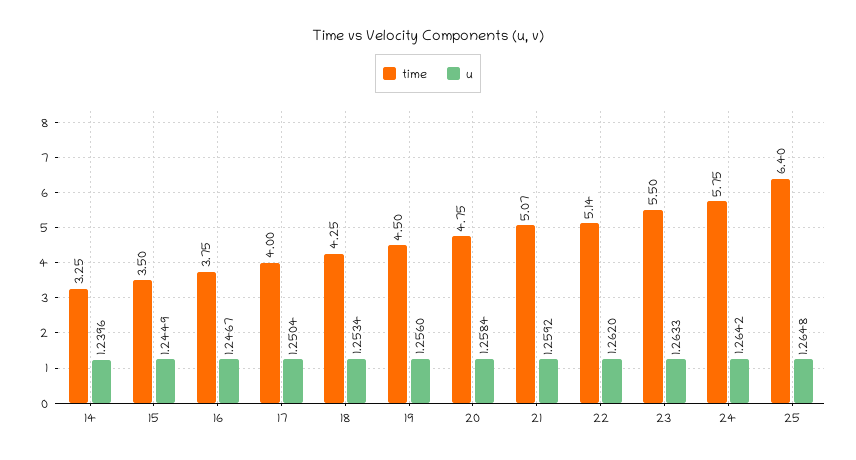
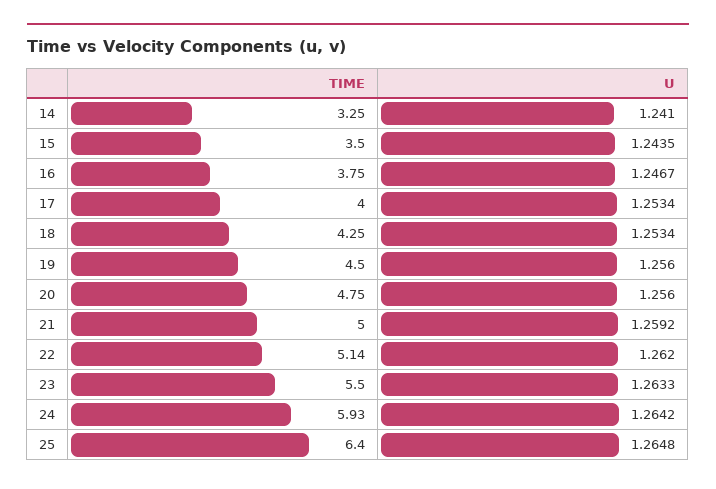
  {
    "time": {
      "14": 3.25,
      "15": 3.5,
      "16": 3.75,
      "17": 4,
      "18": 4.25,
      "19": 4.5,
      "20": 4.75,
-     "21": 5.07,
+     "21": 5,
      "22": 5.14,
      "23": 5.5,
-     "24": 5.75,
+     "24": 5.93,
      "25": 6.4
    },
    "u": {
-     "14": 1.2396,
+     "14": 1.241,
-     "15": 1.2449,
+     "15": 1.2435,
      "16": 1.2467,
-     "17": 1.2504,
+     "17": 1.2534,
      "18": 1.2534,
      "19": 1.256,
-     "20": 1.2584,
+     "20": 1.256,
      "21": 1.2592,
      "22": 1.262,
      "23": 1.2633,
      "24": 1.2642,
      "25": 1.2648
    }
  }

